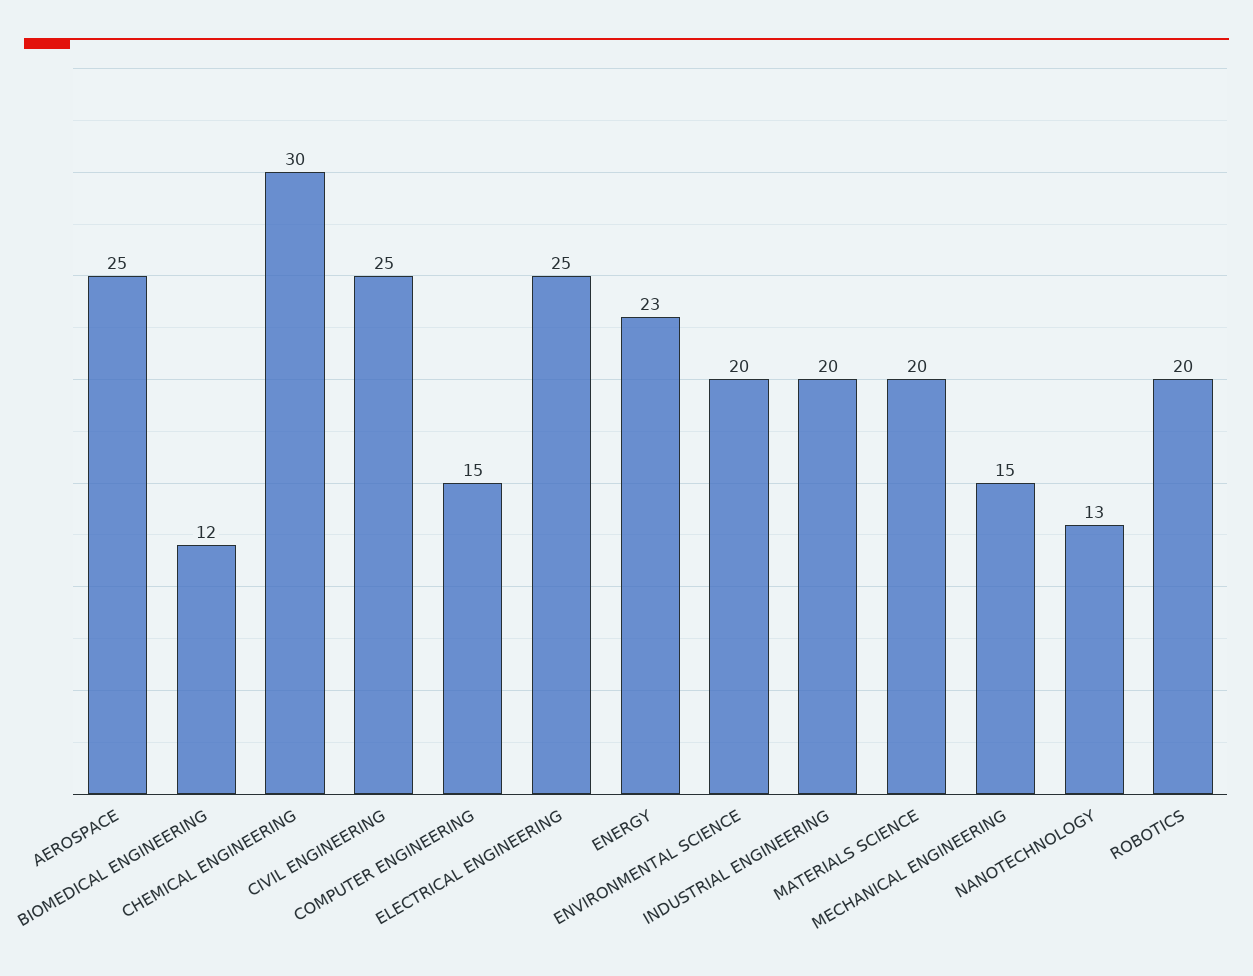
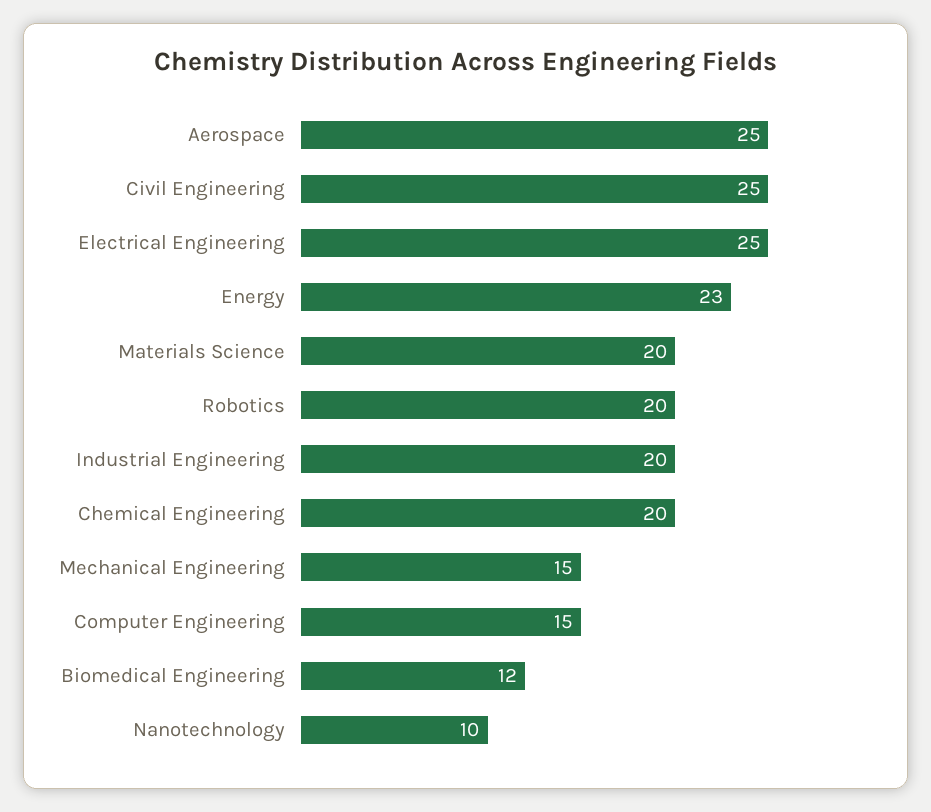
  {
    "AEROSPACE": 25,
    "BIOMEDICAL ENGINEERING": 12,
-   "CHEMICAL ENGINEERING": 30,
+   "CHEMICAL ENGINEERING": 20,
    "CIVIL ENGINEERING": 25,
    "COMPUTER ENGINEERING": 15,
    "ELECTRICAL ENGINEERING": 25,
    "ENERGY": 23,
-   "ENVIRONMENTAL SCIENCE": 20,
    "INDUSTRIAL ENGINEERING": 20,
    "MATERIALS SCIENCE": 20,
    "MECHANICAL ENGINEERING": 15,
-   "NANOTECHNOLOGY": 13,
+   "NANOTECHNOLOGY": 10,
    "ROBOTICS": 20
  }

